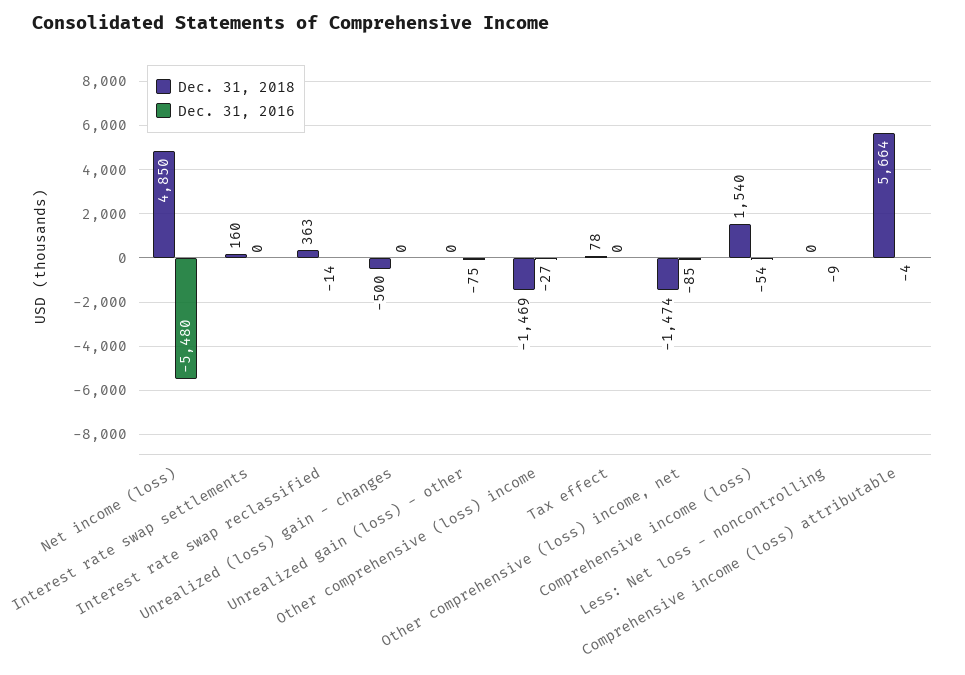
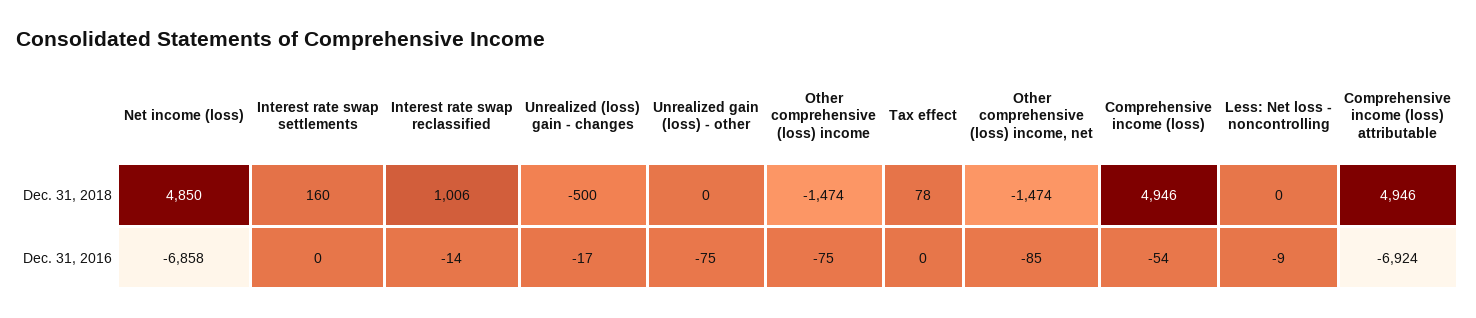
  {
    "Dec. 31, 2018": {
      "Net income (loss)": 4850,
      "Interest rate swap settlements": 160,
-     "Interest rate swap reclassified": 363,
+     "Interest rate swap reclassified": 1006,
      "Unrealized (loss) gain - changes": -500,
      "Unrealized gain (loss) - other": 0,
-     "Other comprehensive (loss) income": -1469,
+     "Other comprehensive (loss) income": -1474,
      "Tax effect": 78,
      "Other comprehensive (loss) income, net": -1474,
-     "Comprehensive income (loss)": 1540,
+     "Comprehensive income (loss)": 4946,
      "Less: Net loss - noncontrolling": 0,
-     "Comprehensive income (loss) attributable": 5664
+     "Comprehensive income (loss) attributable": 4946
    },
    "Dec. 31, 2016": {
-     "Net income (loss)": -5480,
+     "Net income (loss)": -6858,
      "Interest rate swap settlements": 0,
      "Interest rate swap reclassified": -14,
-     "Unrealized (loss) gain - changes": 0,
+     "Unrealized (loss) gain - changes": -17,
      "Unrealized gain (loss) - other": -75,
-     "Other comprehensive (loss) income": -27,
+     "Other comprehensive (loss) income": -75,
      "Tax effect": 0,
      "Other comprehensive (loss) income, net": -85,
      "Comprehensive income (loss)": -54,
      "Less: Net loss - noncontrolling": -9,
-     "Comprehensive income (loss) attributable": -4
+     "Comprehensive income (loss) attributable": -6924
    }
  }

